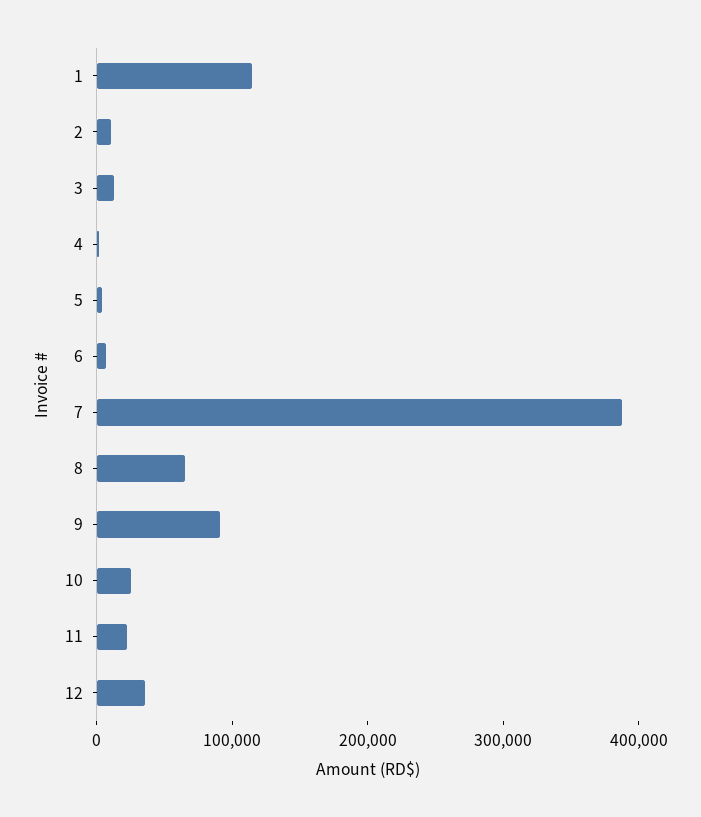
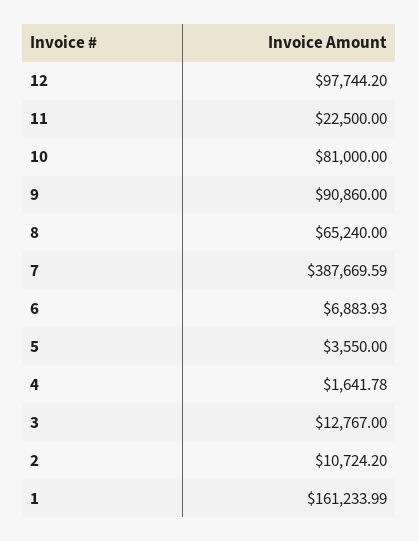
  {
-   "1": 120000,
+   "1": 161233.99,
    "2": 10724.2,
    "3": 12767,
    "4": 1641.78,
    "5": 3550,
    "6": 6883.93,
    "7": 387669.59,
    "8": 65240,
    "9": 90860,
-   "10": 20000,
+   "10": 81000,
    "11": 22500,
-   "12": 40000
+   "12": 97744.2
  }

